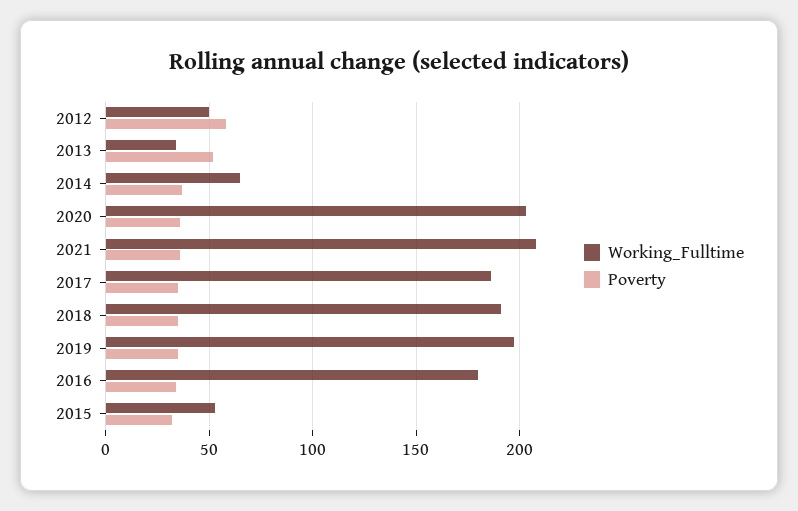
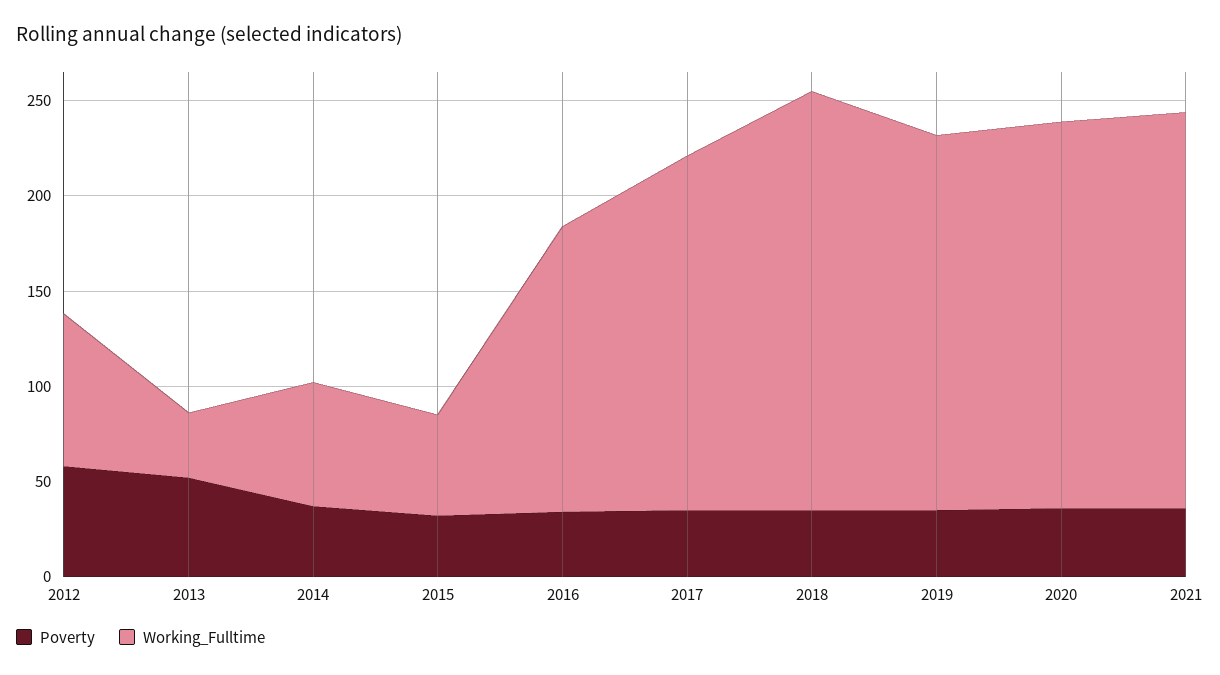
  {
    "Working_Fulltime": {
-     "2012": 50,
+     "2012": 80,
      "2013": 35,
      "2014": 65,
      "2020": 205,
      "2021": 210,
      "2017": 185,
-     "2018": 190,
+     "2018": 220,
      "2019": 195,
-     "2016": 180,
+     "2016": 150,
      "2015": 55
    },
    "Poverty": {
      "2012": 60,
      "2013": 50,
      "2014": 35,
      "2020": 35,
      "2021": 35,
      "2017": 35,
      "2018": 35,
      "2019": 35,
      "2016": 35,
      "2015": 30
    }
  }

